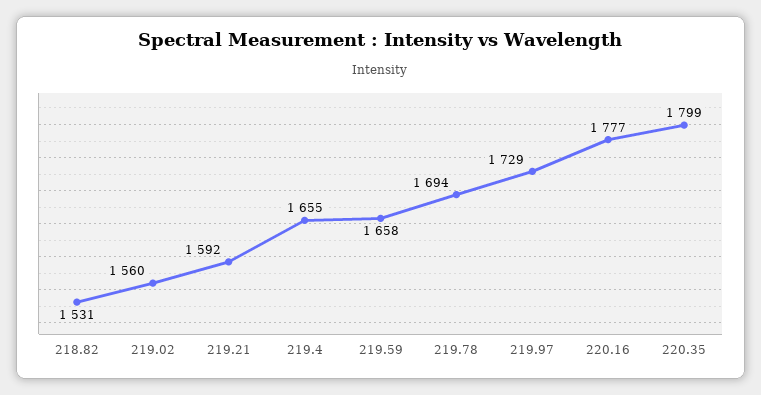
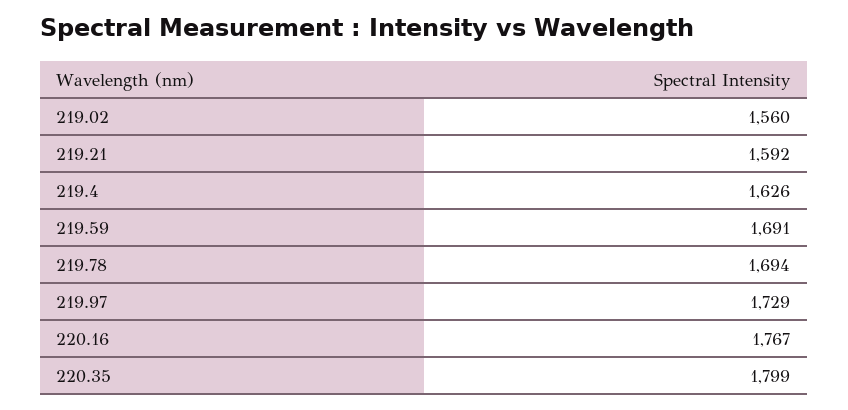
  {
-   "218.82": 1531,
    "219.02": 1560,
    "219.21": 1592,
-   "219.4": 1655,
+   "219.4": 1626,
-   "219.59": 1658,
+   "219.59": 1691,
    "219.78": 1694,
    "219.97": 1729,
-   "220.16": 1777,
+   "220.16": 1767,
    "220.35": 1799
  }

